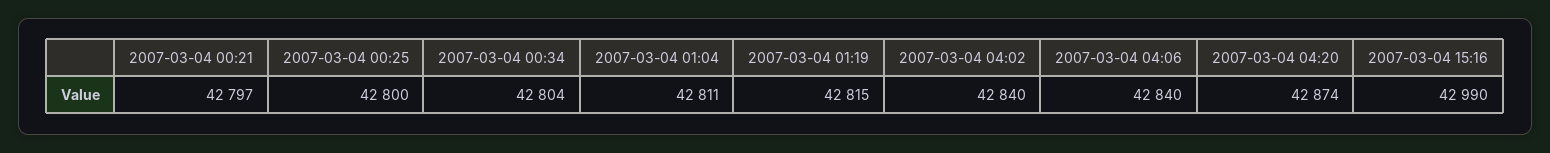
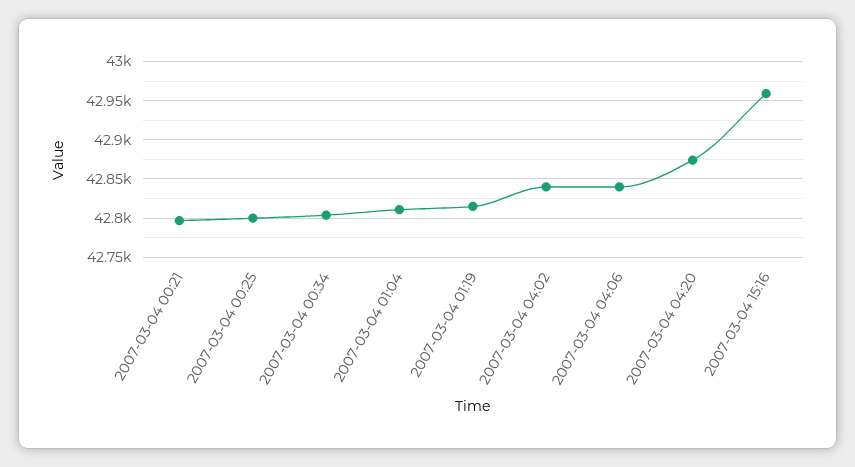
  {
    "2007-03-04 00:21": 42797,
    "2007-03-04 00:25": 42800,
    "2007-03-04 00:34": 42804,
    "2007-03-04 01:04": 42811,
    "2007-03-04 01:19": 42815,
    "2007-03-04 04:02": 42840,
    "2007-03-04 04:06": 42840,
    "2007-03-04 04:20": 42874,
-   "2007-03-04 15:16": 42990
+   "2007-03-04 15:16": 42960
  }

